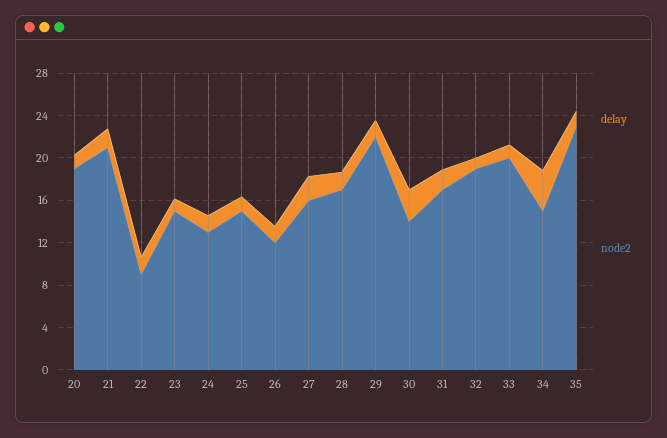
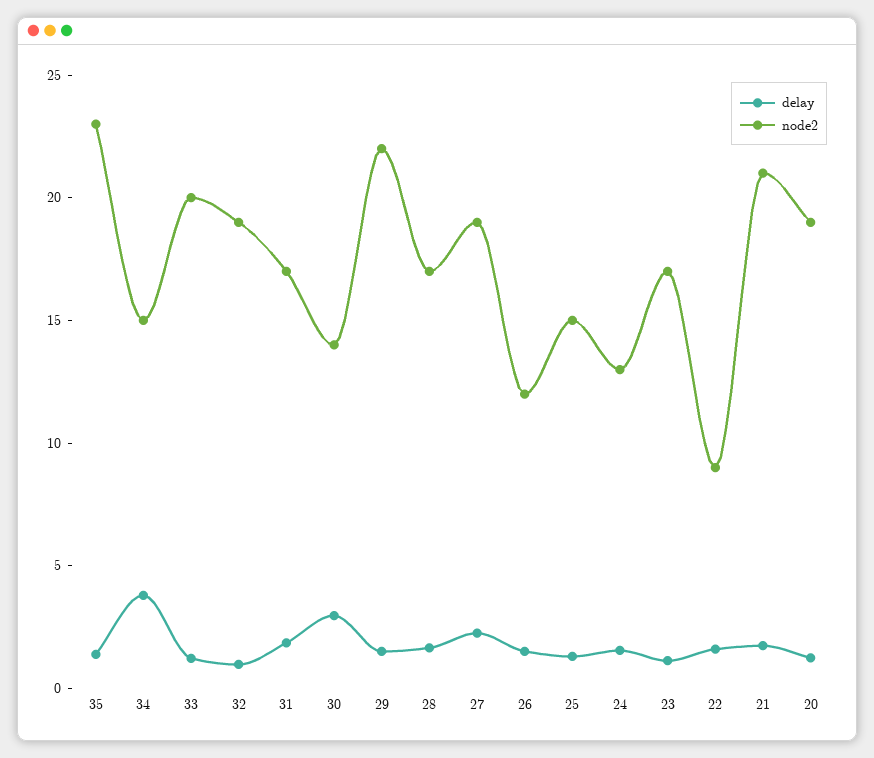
  {
    "delay": {
      "20": 1,
      "21": 2,
      "22": 2,
      "23": 1,
      "24": 2,
      "25": 1,
      "26": 2,
      "27": 2,
      "28": 2,
      "29": 2,
      "30": 3,
      "31": 2,
      "32": 1,
      "33": 1,
      "34": 4,
      "35": 1
    },
    "node2": {
      "20": 19,
      "21": 21,
      "22": 9,
-     "23": 15,
+     "23": 17,
      "24": 13,
      "25": 15,
      "26": 12,
-     "27": 16,
+     "27": 19,
      "28": 17,
      "29": 22,
      "30": 14,
      "31": 17,
      "32": 19,
      "33": 20,
      "34": 15,
      "35": 23
    }
  }

